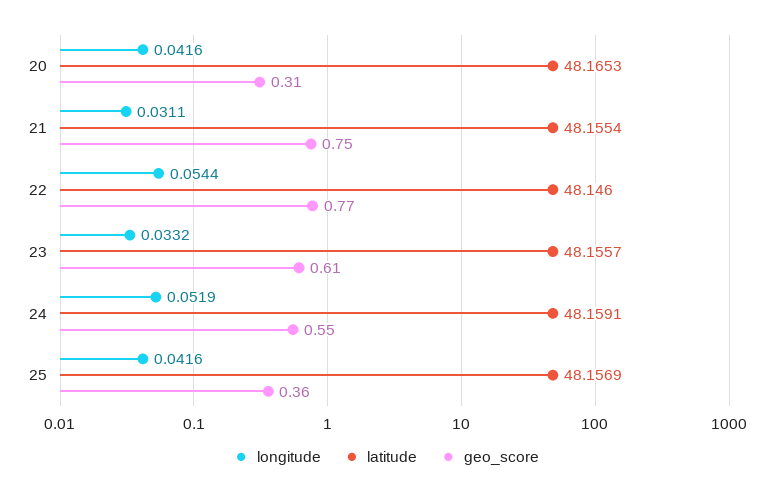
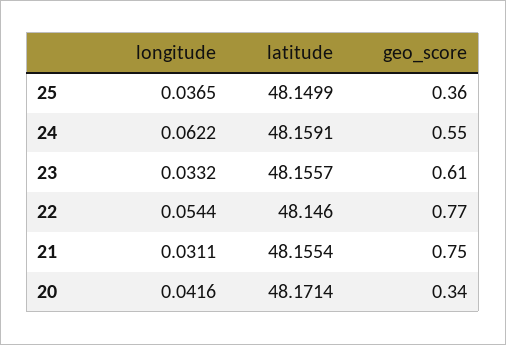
  {
    "longitude": {
      "20": 0.0416,
      "21": 0.0311,
      "22": 0.0544,
      "23": 0.0332,
-     "24": 0.0519,
+     "24": 0.0622,
-     "25": 0.0416
+     "25": 0.0365
    },
    "latitude": {
-     "20": 48.1653,
+     "20": 48.1714,
      "21": 48.1554,
      "22": 48.146,
      "23": 48.1557,
      "24": 48.1591,
-     "25": 48.1569
+     "25": 48.1499
    },
    "geo_score": {
-     "20": 0.31,
+     "20": 0.34,
      "21": 0.75,
      "22": 0.77,
      "23": 0.61,
      "24": 0.55,
      "25": 0.36
    }
  }

